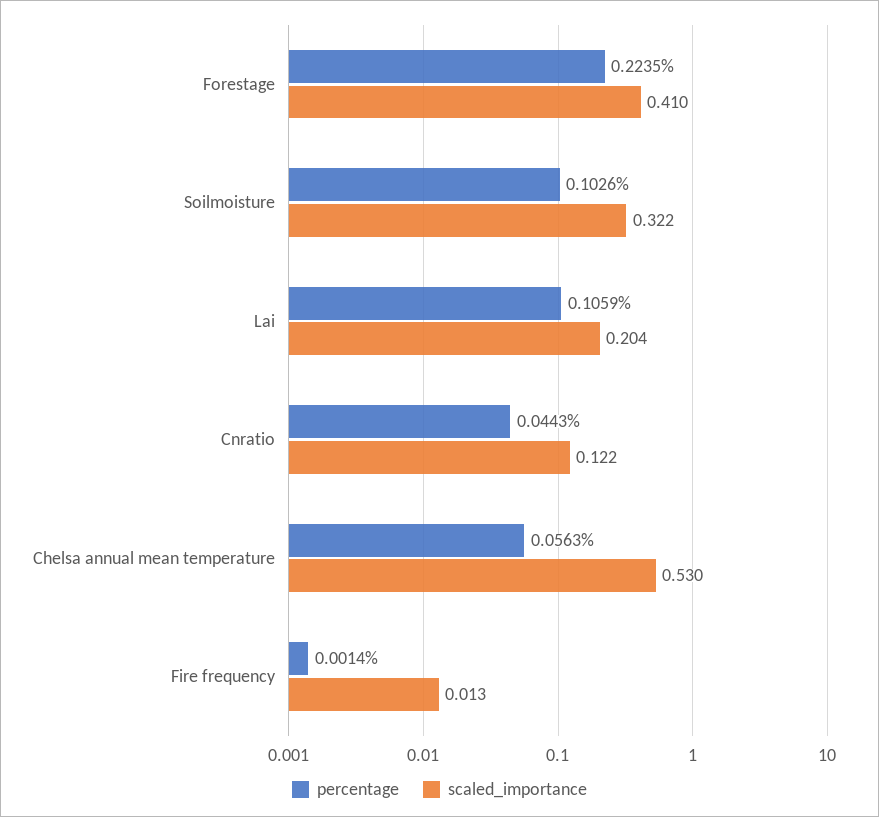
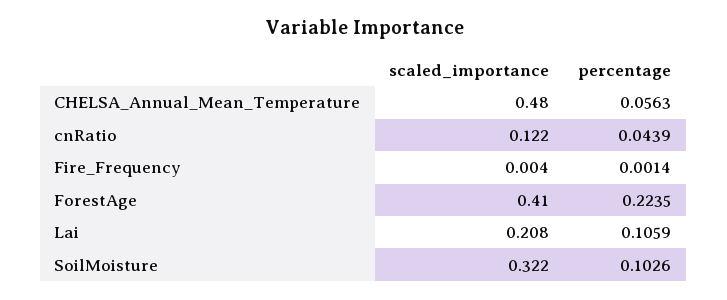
  {
    "percentage": {
      "Forestage": 0.2235,
      "Soilmoisture": 0.1026,
      "Lai": 0.1059,
-     "Cnratio": 0.0443,
+     "Cnratio": 0.0439,
      "Chelsa annual mean temperature": 0.0563,
      "Fire frequency": 0.0014
    },
    "scaled_importance": {
      "Forestage": 0.41,
      "Soilmoisture": 0.322,
-     "Lai": 0.204,
+     "Lai": 0.208,
      "Cnratio": 0.122,
-     "Chelsa annual mean temperature": 0.53,
+     "Chelsa annual mean temperature": 0.48,
-     "Fire frequency": 0.013
+     "Fire frequency": 0.004
    }
  }

